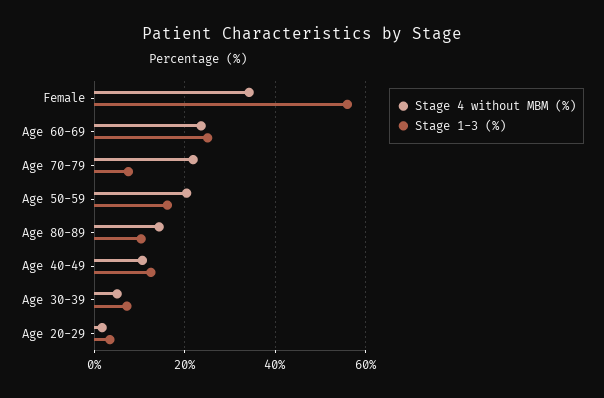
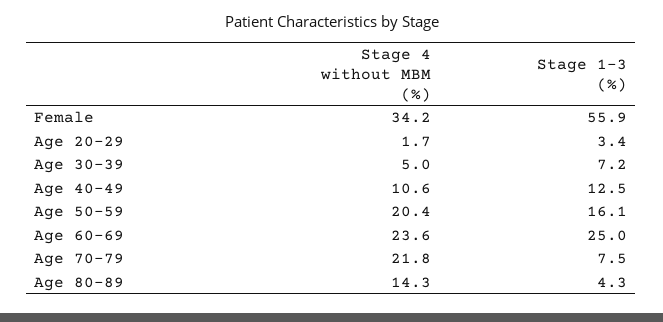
  {
    "Stage 4 without MBM (%)": {
      "Female": 34.2,
      "Age 60-69": 23.6,
      "Age 70-79": 21.8,
      "Age 50-59": 20.4,
      "Age 80-89": 14.3,
      "Age 40-49": 10.6,
      "Age 30-39": 5,
      "Age 20-29": 1.7
    },
    "Stage 1-3 (%)": {
      "Female": 55.9,
      "Age 60-69": 25,
      "Age 70-79": 7.5,
      "Age 50-59": 16.1,
-     "Age 80-89": 10,
+     "Age 80-89": 4.3,
      "Age 40-49": 12.5,
      "Age 30-39": 7.2,
      "Age 20-29": 3.4
    }
  }

